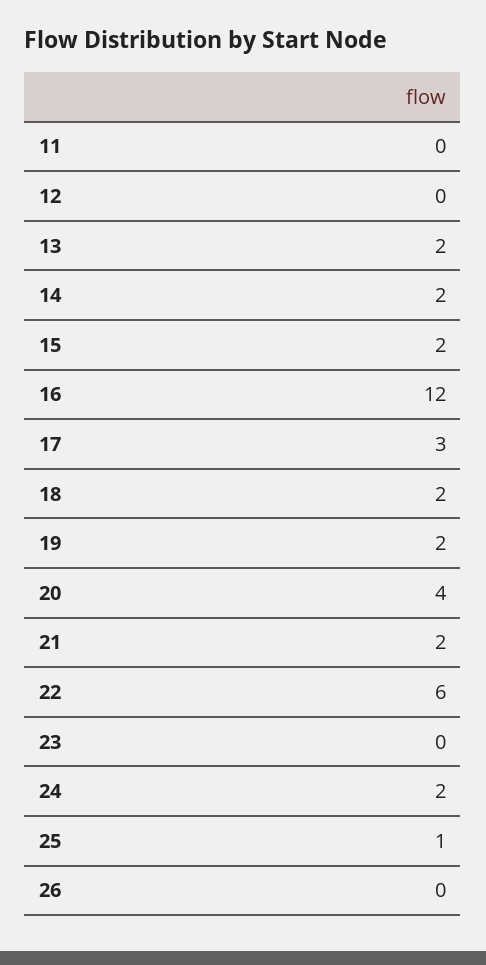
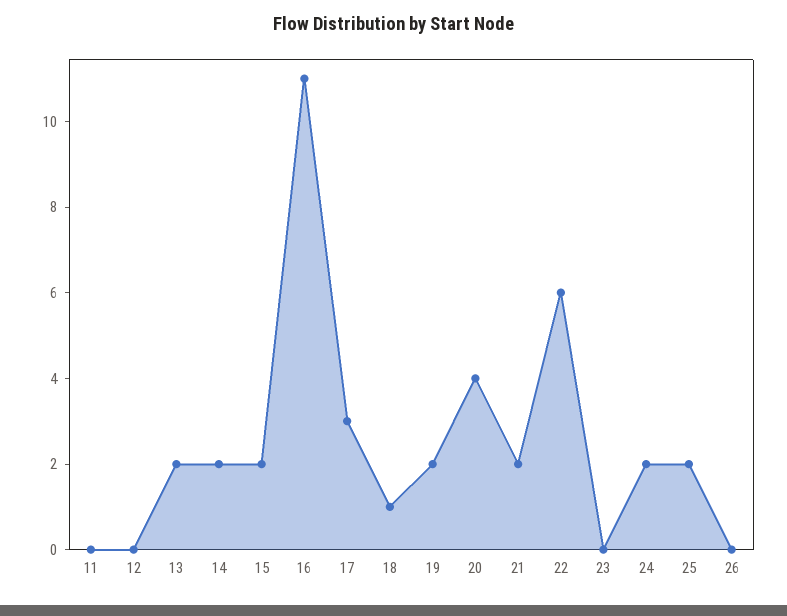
  {
    "11": 0,
    "12": 0,
    "13": 2,
    "14": 2,
    "15": 2,
-   "16": 12,
+   "16": 11,
    "17": 3,
-   "18": 2,
+   "18": 1,
    "19": 2,
    "20": 4,
    "21": 2,
    "22": 6,
    "23": 0,
    "24": 2,
-   "25": 1,
+   "25": 2,
    "26": 0
  }

